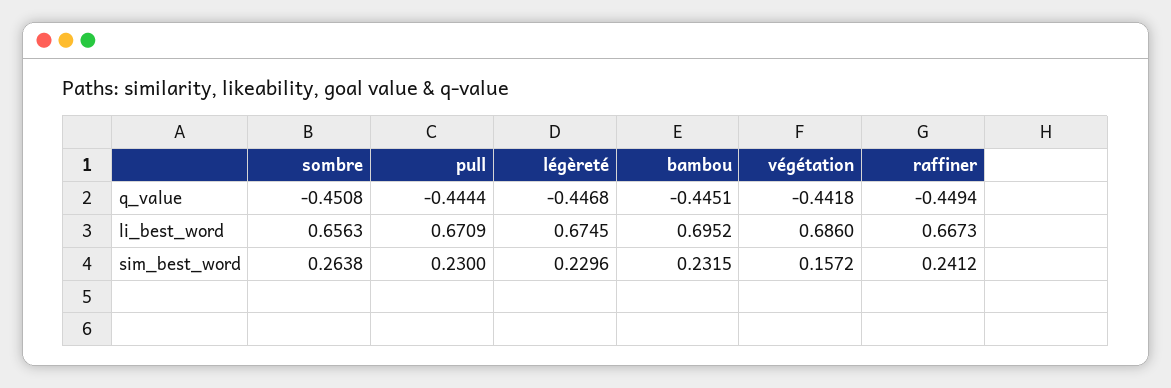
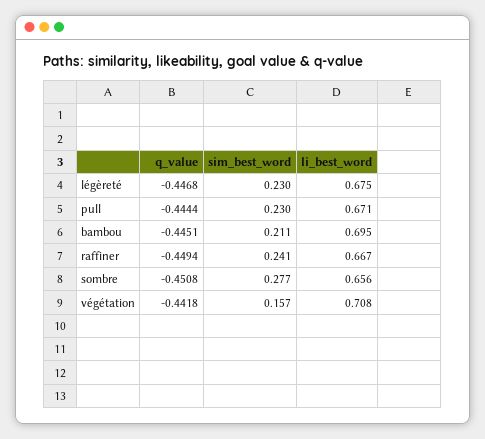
  {
    "sombre": {
      "q_value": -0.4508,
      "li_best_word": 0.6563,
-     "sim_best_word": 0.2638
+     "sim_best_word": 0.277
    },
    "pull": {
      "q_value": -0.4444,
      "li_best_word": 0.6709,
      "sim_best_word": 0.23
    },
    "légèreté": {
      "q_value": -0.4468,
      "li_best_word": 0.6745,
      "sim_best_word": 0.2296
    },
    "bambou": {
      "q_value": -0.4451,
      "li_best_word": 0.6952,
-     "sim_best_word": 0.2315
+     "sim_best_word": 0.211
    },
    "végétation": {
      "q_value": -0.4418,
-     "li_best_word": 0.686,
+     "li_best_word": 0.708,
      "sim_best_word": 0.1572
    },
    "raffiner": {
      "q_value": -0.4494,
      "li_best_word": 0.6673,
      "sim_best_word": 0.2412
    }
  }

